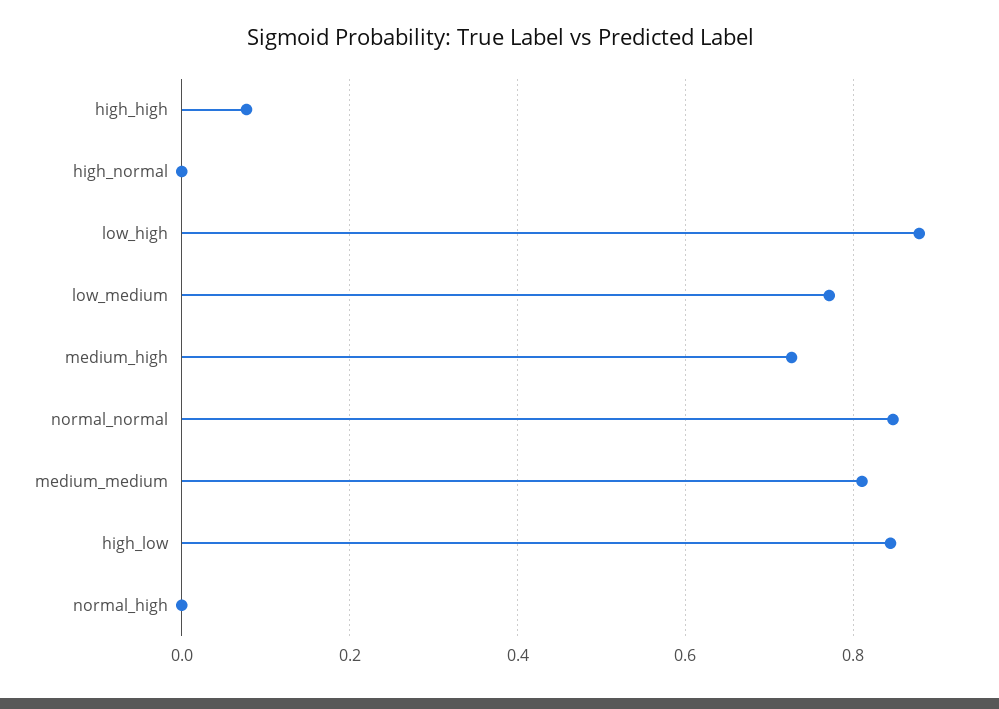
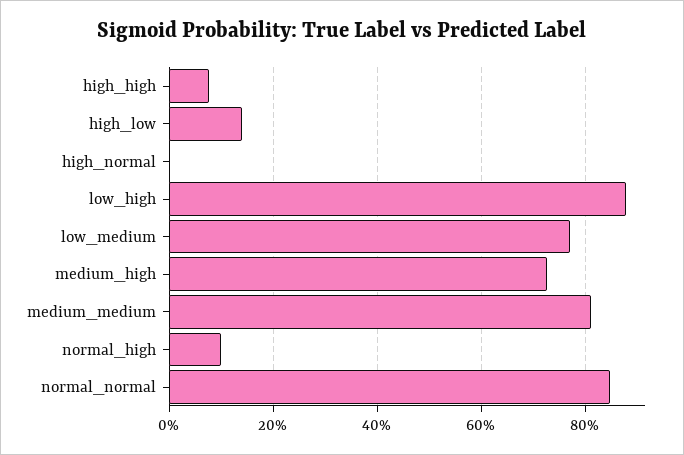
  {
    "high_high": 0.08,
    "high_normal": 0,
    "low_high": 0.88,
    "low_medium": 0.78,
    "medium_high": 0.72,
    "normal_normal": 0.84,
    "medium_medium": 0.82,
-   "high_low": 0.84,
+   "high_low": 0.14,
-   "normal_high": 0
+   "normal_high": 0.1
  }

